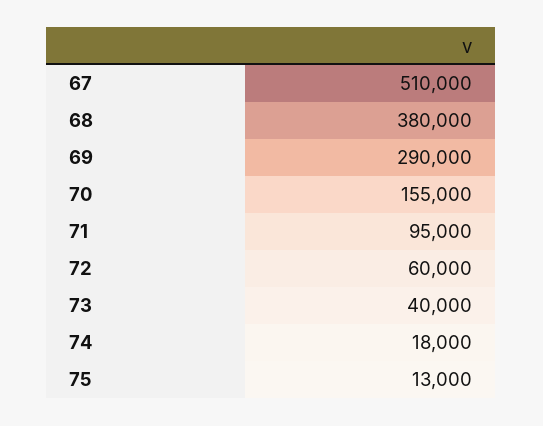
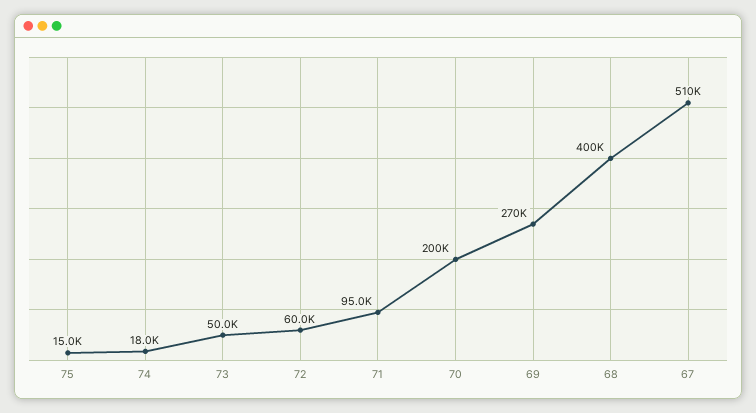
  {
    "67": 510000,
-   "68": 380000,
+   "68": 400000,
-   "69": 290000,
+   "69": 270000,
-   "70": 155000,
+   "70": 200000,
    "71": 95000,
    "72": 60000,
-   "73": 40000,
+   "73": 50000,
    "74": 18000,
-   "75": 13000
+   "75": 15000
  }

